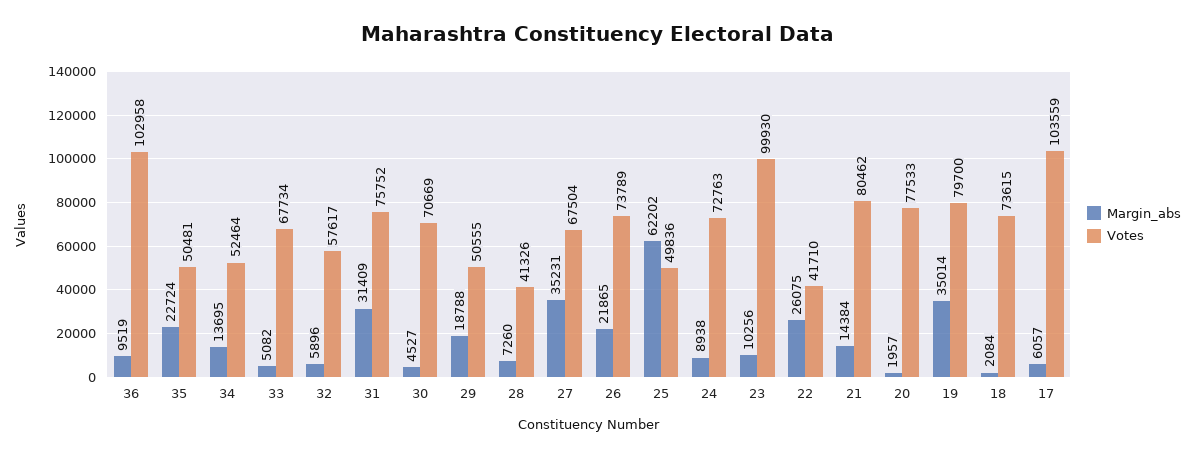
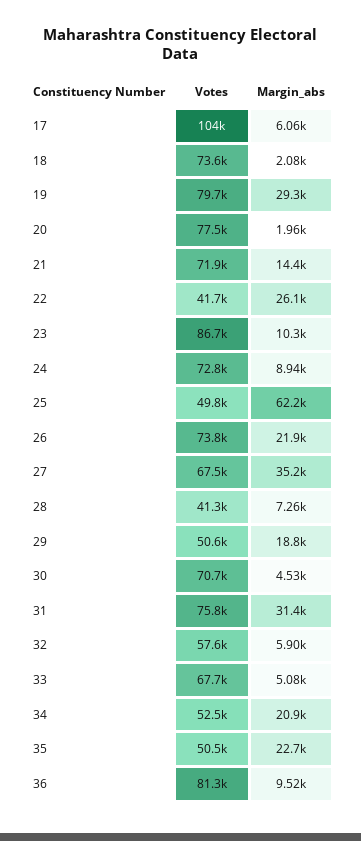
  {
    "Margin_abs": {
      "36": 9519,
      "35": 22724,
-     "34": 13695,
+     "34": 20900,
      "33": 5082,
      "32": 5896,
      "31": 31409,
      "30": 4527,
      "29": 18788,
      "28": 7260,
      "27": 35231,
      "26": 21865,
      "25": 62202,
      "24": 8938,
      "23": 10256,
      "22": 26075,
      "21": 14384,
      "20": 1957,
-     "19": 35014,
+     "19": 29300,
      "18": 2084,
      "17": 6057
    },
    "Votes": {
-     "36": 102958,
+     "36": 81300,
      "35": 50481,
      "34": 52464,
      "33": 67734,
      "32": 57617,
      "31": 75752,
      "30": 70669,
      "29": 50555,
      "28": 41326,
      "27": 67504,
      "26": 73789,
      "25": 49836,
      "24": 72763,
-     "23": 99930,
+     "23": 86700,
      "22": 41710,
-     "21": 80462,
+     "21": 71900,
      "20": 77533,
      "19": 79700,
      "18": 73615,
      "17": 103559
    }
  }

